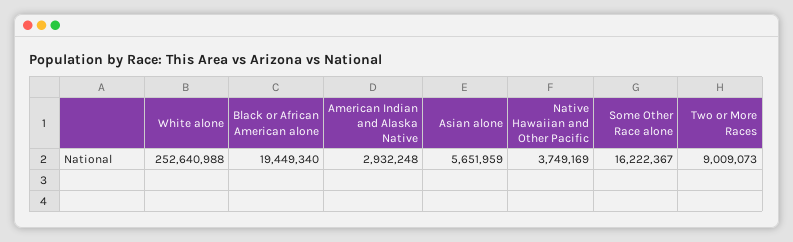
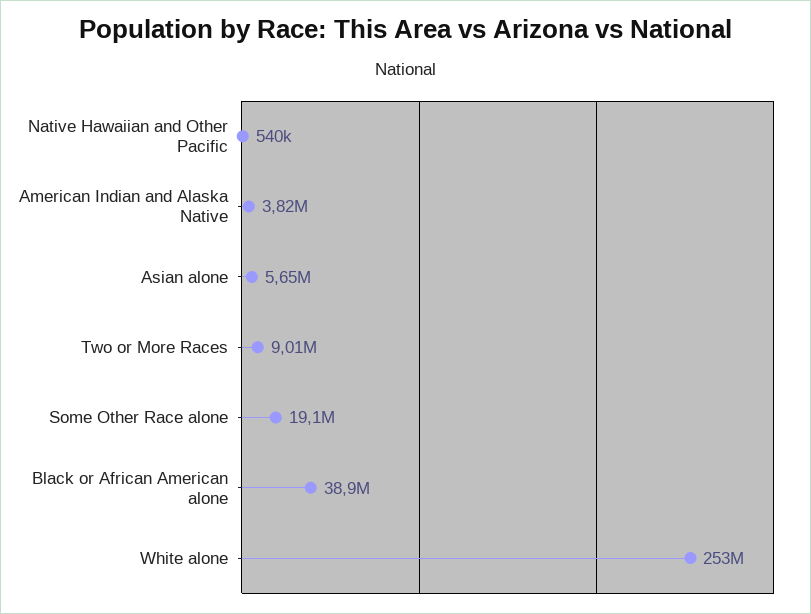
  {
    "White alone": 252640988,
-   "Black or African American alone": 19449340,
+   "Black or African American alone": 38900000,
-   "American Indian and Alaska Native": 2932248,
+   "American Indian and Alaska Native": 3820000,
    "Asian alone": 5651959,
-   "Native Hawaiian and Other Pacific": 3749169,
+   "Native Hawaiian and Other Pacific": 540000,
-   "Some Other Race alone": 16222367,
+   "Some Other Race alone": 19100000,
    "Two or More Races": 9009073
  }

